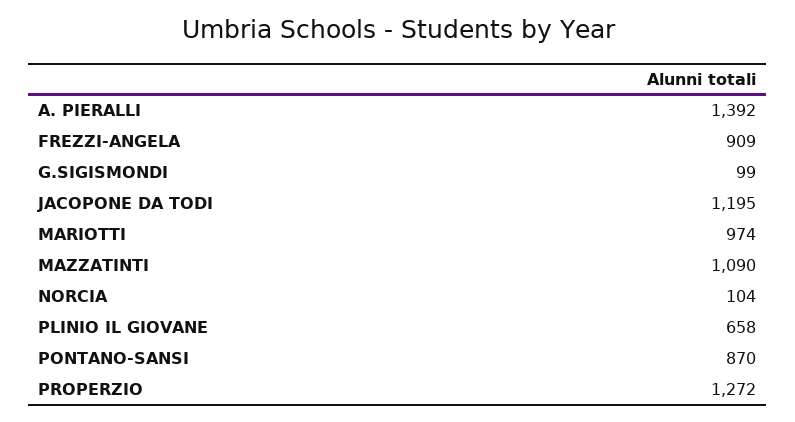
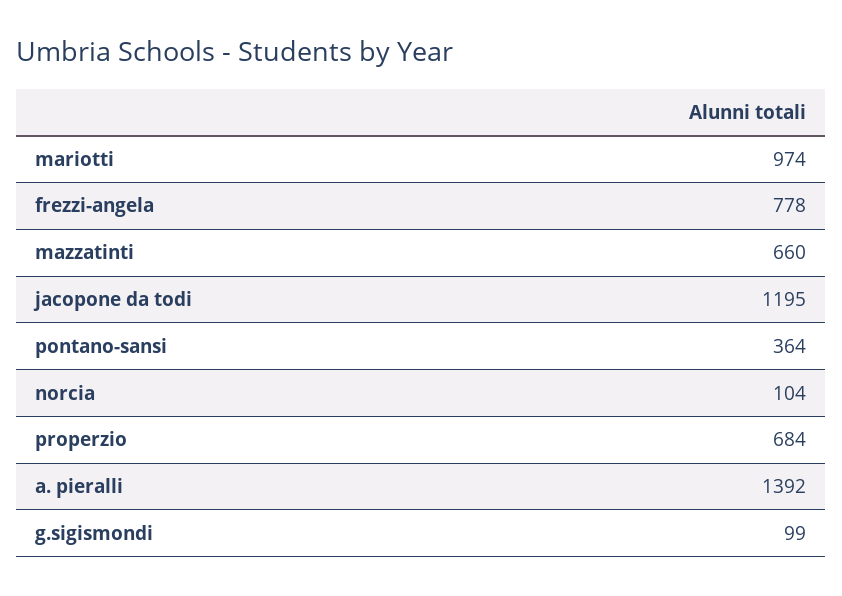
  {
    "A. PIERALLI": 1392,
-   "FREZZI-ANGELA": 909,
+   "FREZZI-ANGELA": 778,
    "G.SIGISMONDI": 99,
    "JACOPONE DA TODI": 1195,
    "MARIOTTI": 974,
-   "MAZZATINTI": 1090,
+   "MAZZATINTI": 660,
    "NORCIA": 104,
-   "PLINIO IL GIOVANE": 658,
-   "PONTANO-SANSI": 870,
+   "PONTANO-SANSI": 364,
-   "PROPERZIO": 1272
+   "PROPERZIO": 684
  }

